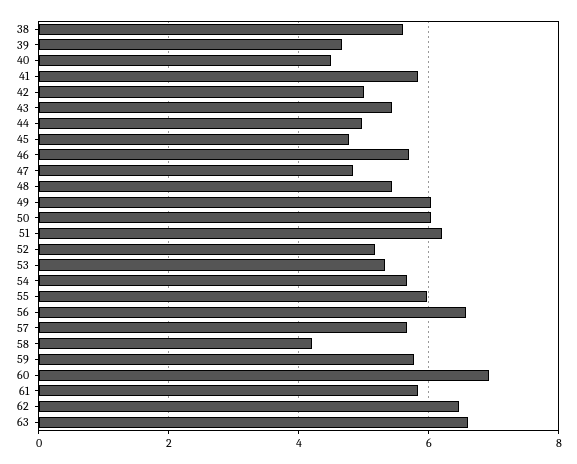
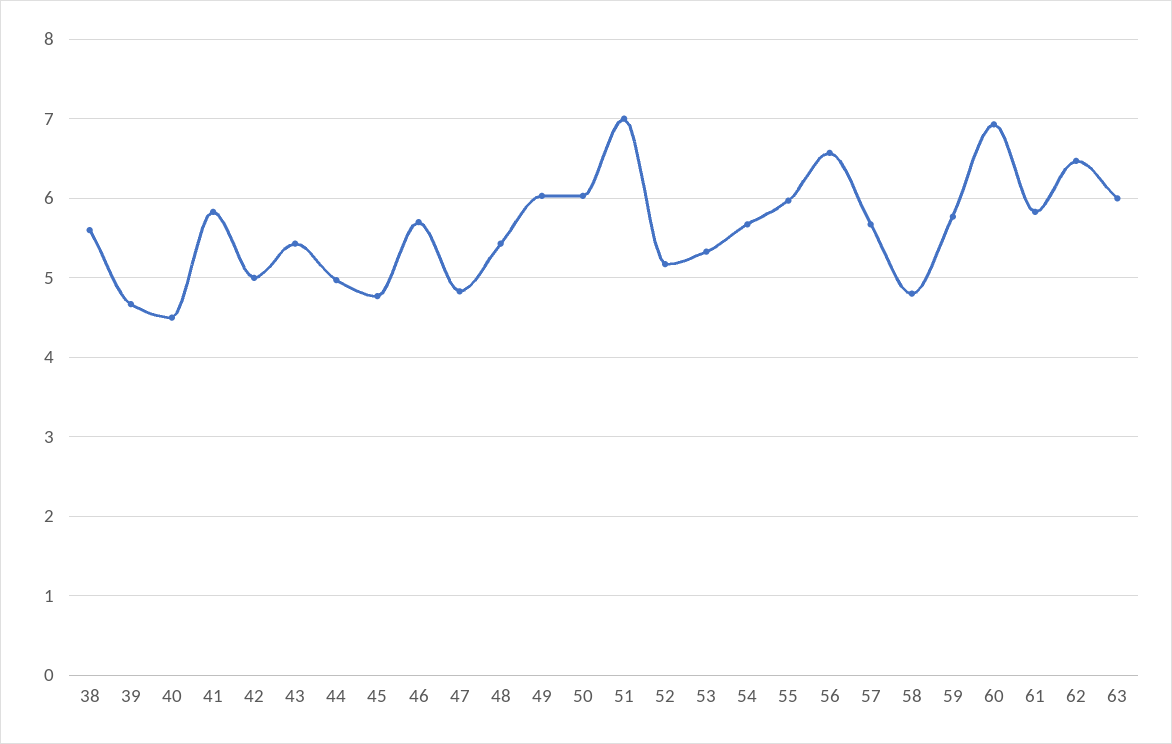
  {
    "38": 5.6,
    "39": 4.7,
    "40": 4.5,
    "41": 5.8,
    "42": 5,
    "43": 5.4,
    "44": 5,
    "45": 4.8,
    "46": 5.7,
    "47": 4.8,
    "48": 5.4,
    "49": 6,
    "50": 6,
-   "51": 6.2,
+   "51": 7,
    "52": 5.2,
    "53": 5.3,
    "54": 5.7,
    "55": 6,
    "56": 6.6,
    "57": 5.7,
-   "58": 4.2,
+   "58": 4.8,
    "59": 5.8,
    "60": 6.9,
    "61": 5.8,
    "62": 6.5,
-   "63": 6.6
+   "63": 6
  }

